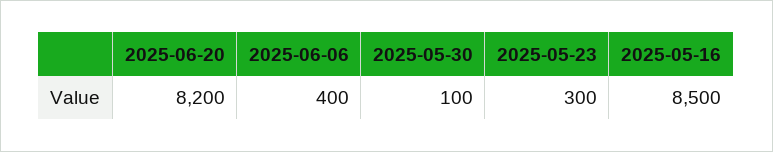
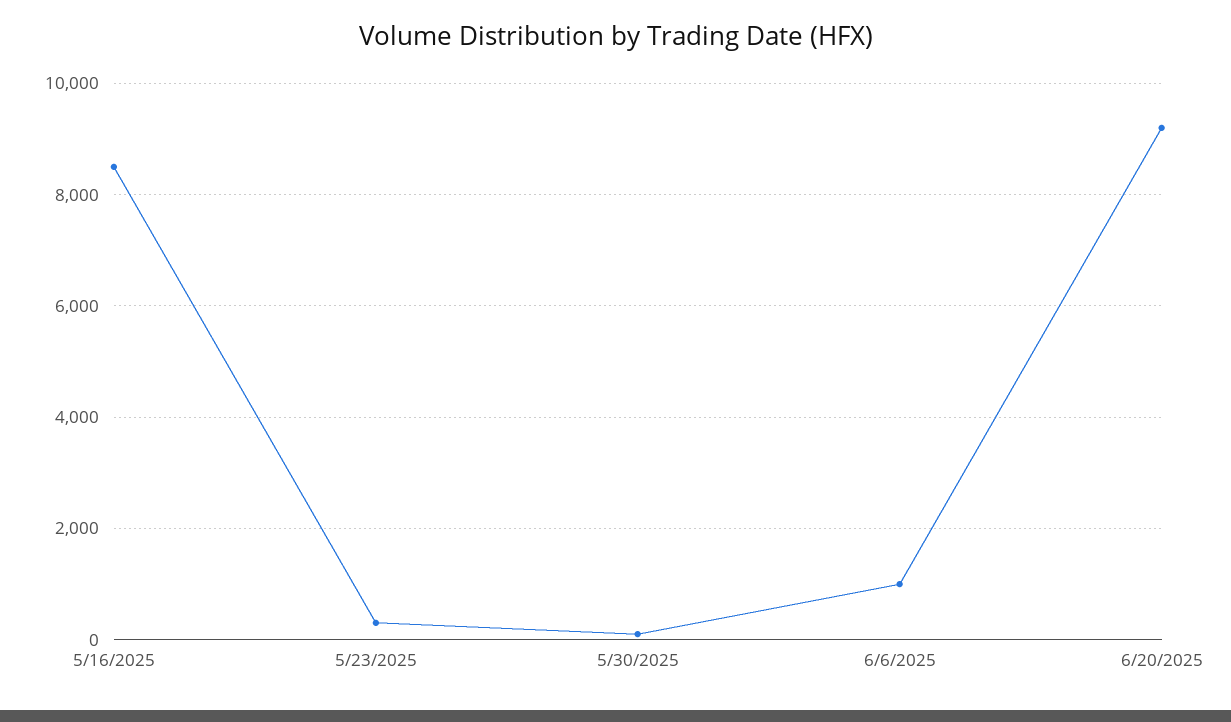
  {
-   "2025-06-20": 8200,
+   "2025-06-20": 9200,
-   "2025-06-06": 400,
+   "2025-06-06": 1000,
    "2025-05-30": 100,
    "2025-05-23": 300,
    "2025-05-16": 8500
  }

